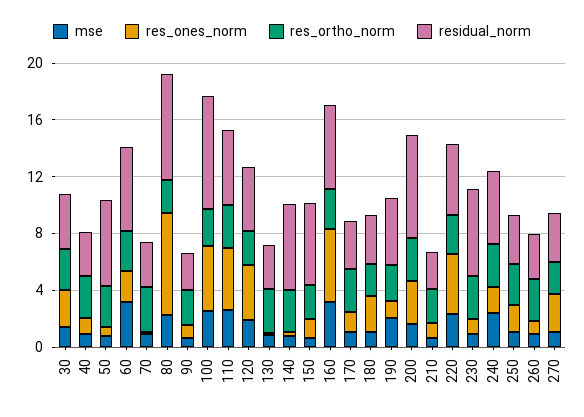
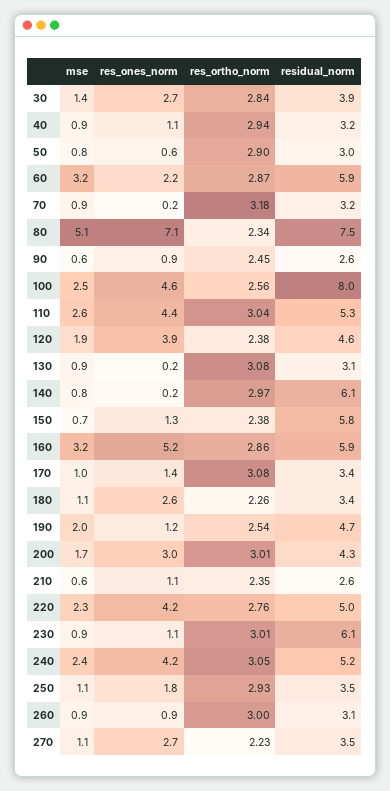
  {
    "mse": {
      "30": 1.4,
      "40": 0.9,
      "50": 0.8,
      "60": 3.2,
      "70": 0.9,
-     "80": 2,
+     "80": 5.1,
      "90": 0.6,
      "100": 2.5,
      "110": 2.6,
      "120": 1.9,
      "130": 0.9,
      "140": 0.8,
      "150": 0.7,
      "160": 3.2,
      "170": 1,
      "180": 1.1,
      "190": 2,
      "200": 1.7,
      "210": 0.6,
      "220": 2.3,
      "230": 0.9,
      "240": 2.4,
      "250": 1.1,
      "260": 0.9,
      "270": 1.1
    },
    "res_ones_norm": {
      "30": 2.7,
      "40": 1.1,
      "50": 0.6,
      "60": 2.2,
      "70": 0.2,
      "80": 7.1,
      "90": 0.9,
      "100": 4.6,
      "110": 4.4,
      "120": 3.9,
      "130": 0.2,
      "140": 0.2,
      "150": 1.3,
      "160": 5.2,
      "170": 1.4,
      "180": 2.6,
      "190": 1.2,
      "200": 3,
      "210": 1.1,
      "220": 4.2,
      "230": 1.1,
-     "240": 2,
+     "240": 4.2,
      "250": 1.8,
      "260": 0.9,
      "270": 2.7
    },
    "res_ortho_norm": {
      "30": 2.84,
      "40": 2.94,
      "50": 2.9,
      "60": 2.87,
      "70": 3.18,
      "80": 2.34,
      "90": 2.45,
      "100": 2.56,
      "110": 3.04,
      "120": 2.38,
      "130": 3.08,
      "140": 2.97,
      "150": 2.38,
      "160": 2.86,
      "170": 3.08,
      "180": 2.26,
      "190": 2.54,
      "200": 3.01,
      "210": 2.35,
      "220": 2.76,
      "230": 3.01,
      "240": 3.05,
      "250": 2.93,
      "260": 3,
      "270": 2.23
    },
    "residual_norm": {
      "30": 3.9,
      "40": 3.2,
-     "50": 6,
+     "50": 3,
      "60": 5.9,
      "70": 3.2,
      "80": 7.5,
      "90": 2.6,
      "100": 8,
      "110": 5.3,
      "120": 4.6,
      "130": 3.1,
      "140": 6.1,
      "150": 5.8,
      "160": 5.9,
      "170": 3.4,
      "180": 3.4,
      "190": 4.7,
-     "200": 7,
+     "200": 4.3,
      "210": 2.6,
      "220": 5,
      "230": 6.1,
      "240": 5.2,
      "250": 3.5,
      "260": 3.1,
      "270": 3.5
    }
  }

